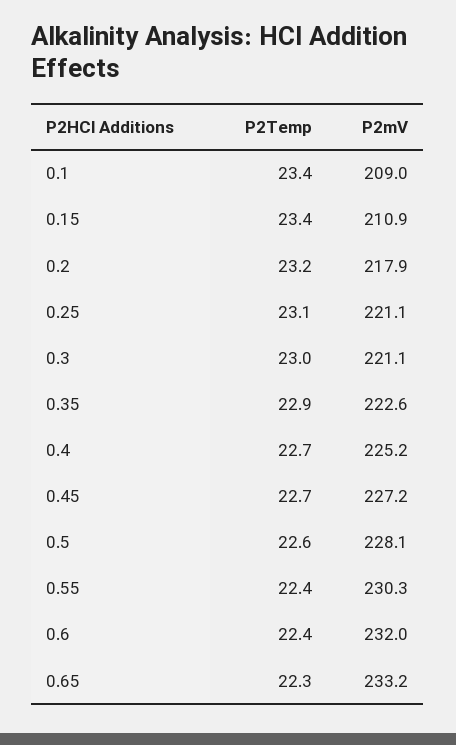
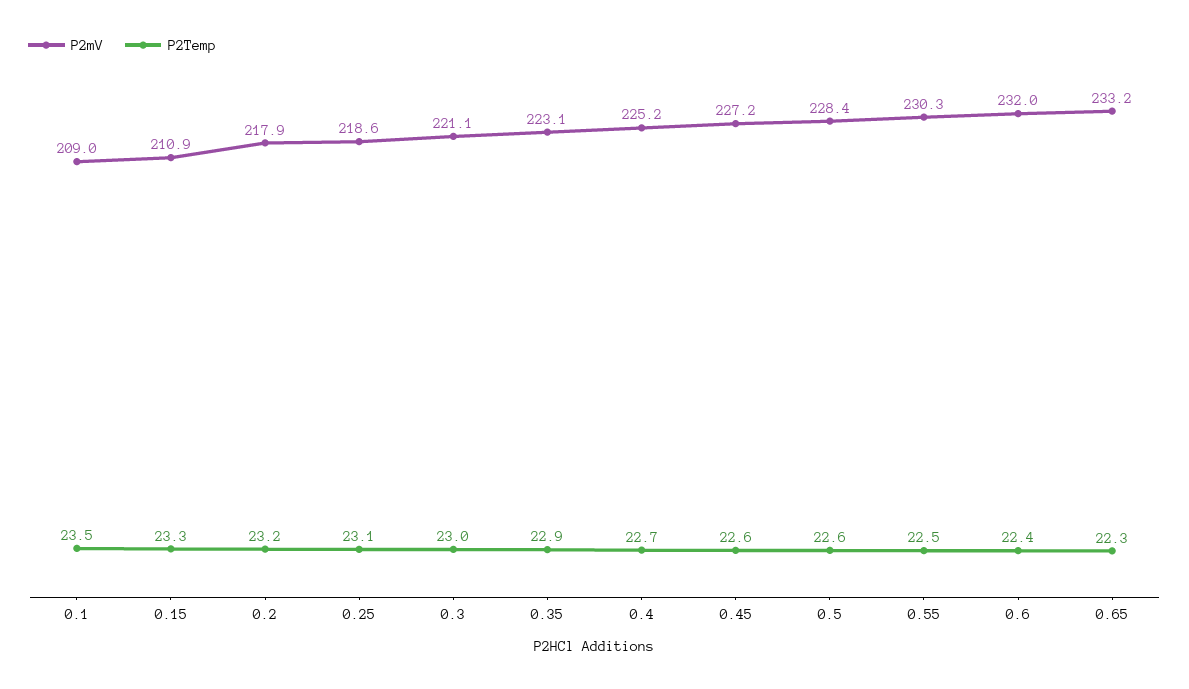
  {
    "P2Temp": {
-     "0.1": 23.4,
+     "0.1": 23.5,
-     "0.15": 23.4,
+     "0.15": 23.3,
      "0.2": 23.2,
      "0.25": 23.1,
      "0.3": 23,
      "0.35": 22.9,
      "0.4": 22.7,
-     "0.45": 22.7,
+     "0.45": 22.6,
      "0.5": 22.6,
-     "0.55": 22.4,
+     "0.55": 22.5,
      "0.6": 22.4,
      "0.65": 22.3
    },
    "P2mV": {
      "0.1": 209,
      "0.15": 210.9,
      "0.2": 217.9,
-     "0.25": 221.1,
+     "0.25": 218.6,
      "0.3": 221.1,
-     "0.35": 222.6,
+     "0.35": 223.1,
      "0.4": 225.2,
      "0.45": 227.2,
-     "0.5": 228.1,
+     "0.5": 228.4,
      "0.55": 230.3,
      "0.6": 232,
      "0.65": 233.2
    }
  }

